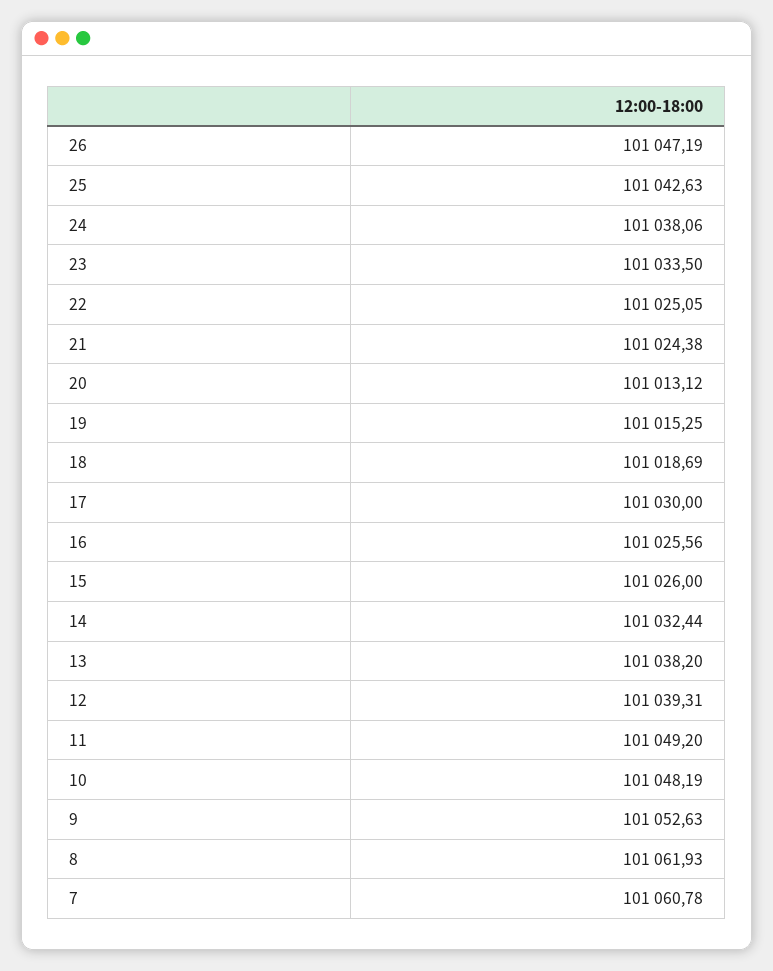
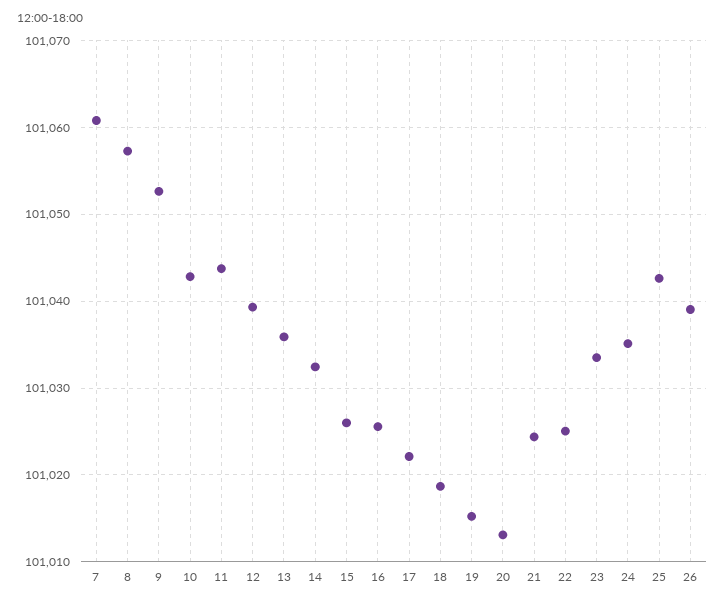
  {
-   "26": 101047.19,
+   "26": 101039,
    "25": 101042.63,
-   "24": 101038.06,
+   "24": 101035,
    "23": 101033.5,
    "22": 101025.05,
    "21": 101024.38,
    "20": 101013.12,
    "19": 101015.25,
    "18": 101018.69,
-   "17": 101030,
+   "17": 101022,
    "16": 101025.56,
    "15": 101026,
    "14": 101032.44,
-   "13": 101038.2,
+   "13": 101036,
    "12": 101039.31,
-   "11": 101049.2,
+   "11": 101044,
-   "10": 101048.19,
+   "10": 101043,
    "9": 101052.63,
-   "8": 101061.93,
+   "8": 101057,
    "7": 101060.78
  }

